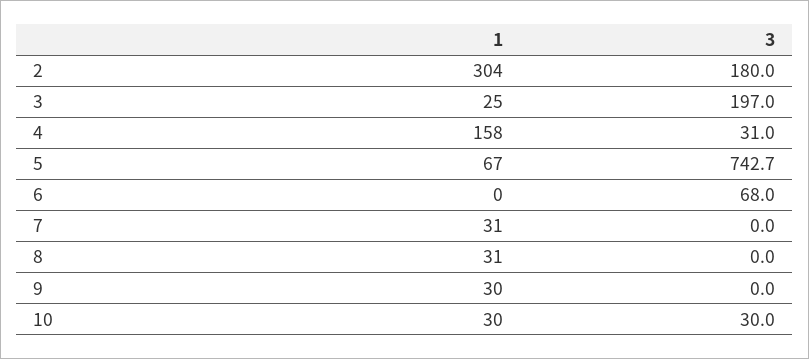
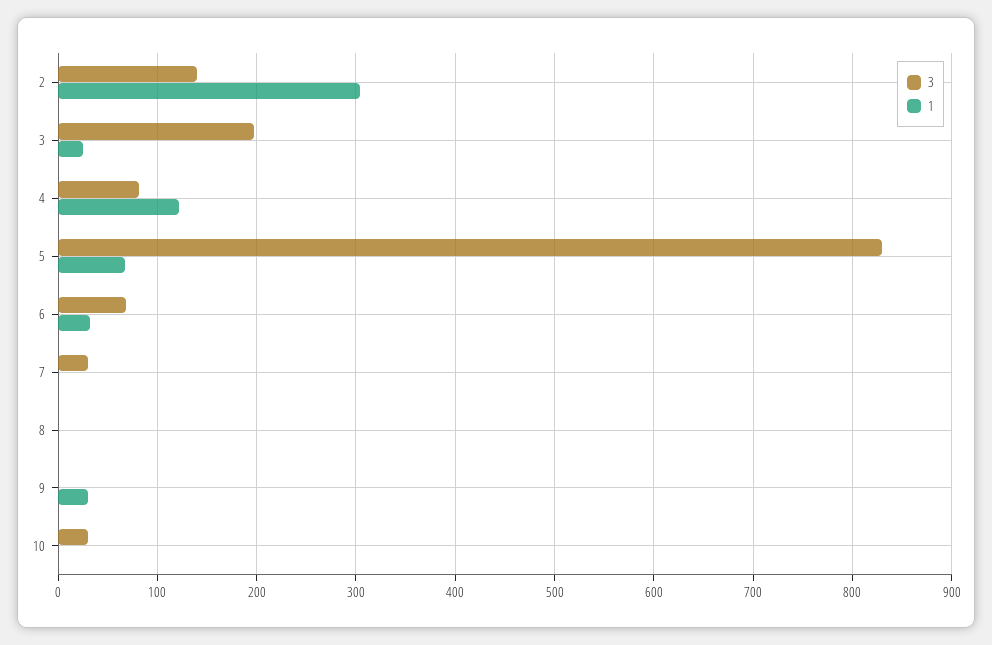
  {
    "1": {
      "2": 304,
      "3": 25,
-     "4": 158,
+     "4": 120,
      "5": 67,
-     "6": 0,
+     "6": 30,
-     "7": 31,
+     "7": 0,
-     "8": 31,
+     "8": 0,
      "9": 30,
-     "10": 30
+     "10": 0
    },
    "3": {
-     "2": 180,
+     "2": 140,
      "3": 197,
-     "4": 31,
+     "4": 80,
-     "5": 742.7,
+     "5": 830,
      "6": 68,
-     "7": 0,
+     "7": 30,
      "8": 0,
      "9": 0,
      "10": 30
    }
  }

